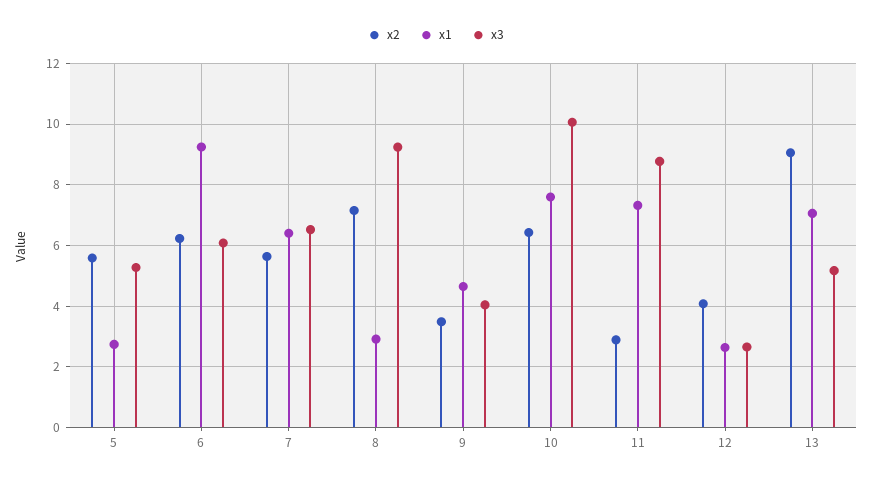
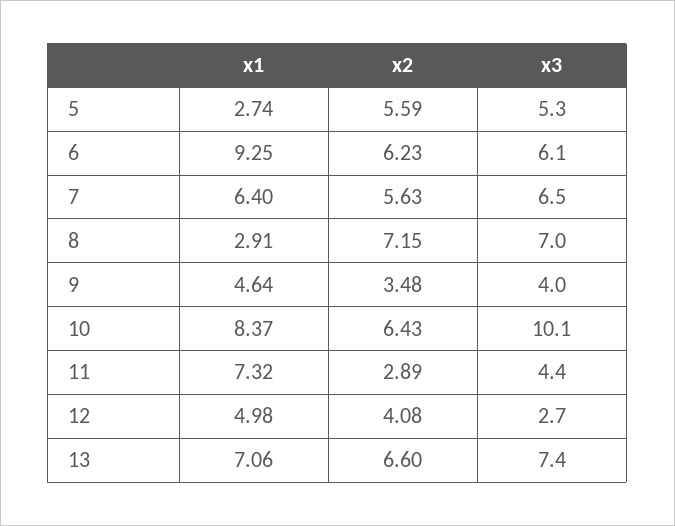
  {
    "x2": {
      "5": 5.59,
      "6": 6.23,
      "7": 5.63,
      "8": 7.15,
      "9": 3.48,
      "10": 6.43,
      "11": 2.89,
      "12": 4.08,
-     "13": 9
+     "13": 6.6
    },
    "x1": {
      "5": 2.74,
      "6": 9.25,
      "7": 6.4,
      "8": 2.91,
      "9": 4.64,
-     "10": 7.6,
+     "10": 8.37,
      "11": 7.32,
-     "12": 2.6,
+     "12": 4.98,
      "13": 7.06
    },
    "x3": {
      "5": 5.3,
      "6": 6.1,
      "7": 6.5,
-     "8": 9.2,
+     "8": 7,
      "9": 4,
      "10": 10.1,
-     "11": 8.8,
+     "11": 4.4,
      "12": 2.7,
-     "13": 5.2
+     "13": 7.4
    }
  }

